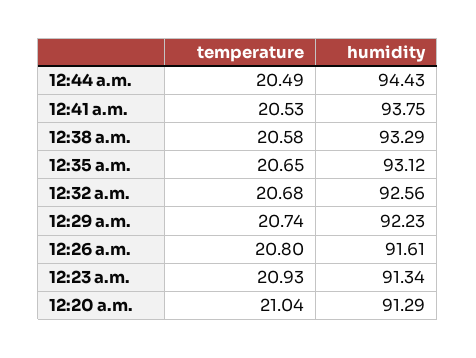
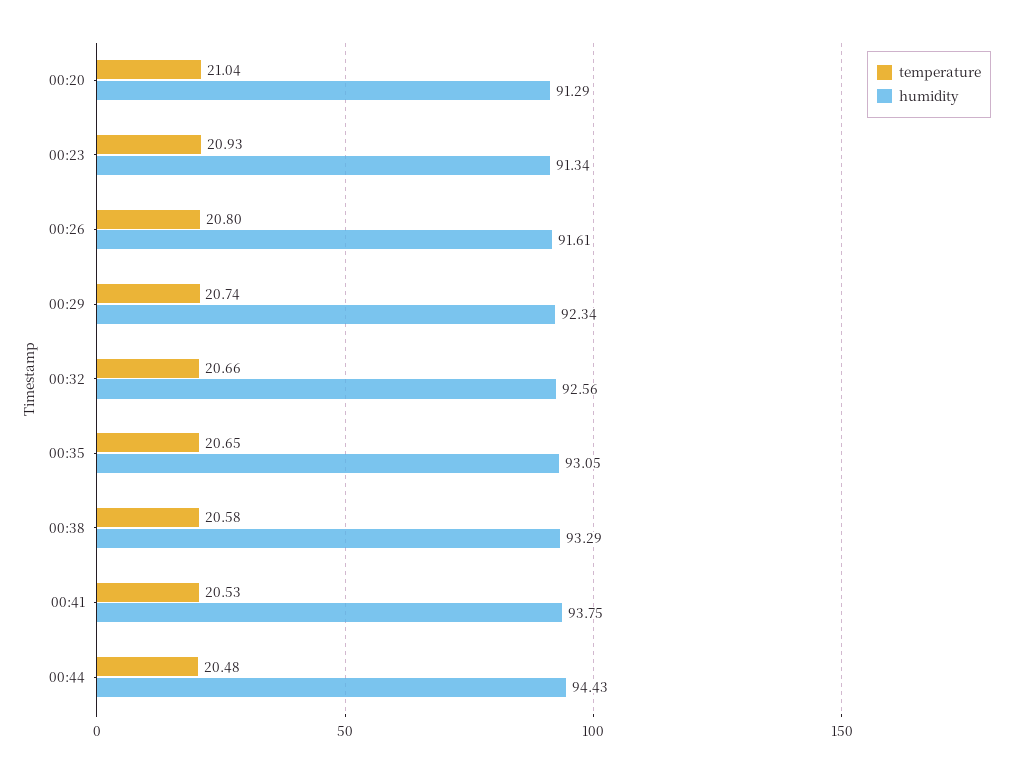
  {
    "temperature": {
-     "12:44 a.m.": 20.49,
+     "12:44 a.m.": 20.48,
      "12:41 a.m.": 20.53,
      "12:38 a.m.": 20.58,
      "12:35 a.m.": 20.65,
-     "12:32 a.m.": 20.68,
+     "12:32 a.m.": 20.66,
      "12:29 a.m.": 20.74,
      "12:26 a.m.": 20.8,
      "12:23 a.m.": 20.93,
      "12:20 a.m.": 21.04
    },
    "humidity": {
      "12:44 a.m.": 94.43,
      "12:41 a.m.": 93.75,
      "12:38 a.m.": 93.29,
-     "12:35 a.m.": 93.12,
+     "12:35 a.m.": 93.05,
      "12:32 a.m.": 92.56,
-     "12:29 a.m.": 92.23,
+     "12:29 a.m.": 92.34,
      "12:26 a.m.": 91.61,
      "12:23 a.m.": 91.34,
      "12:20 a.m.": 91.29
    }
  }

